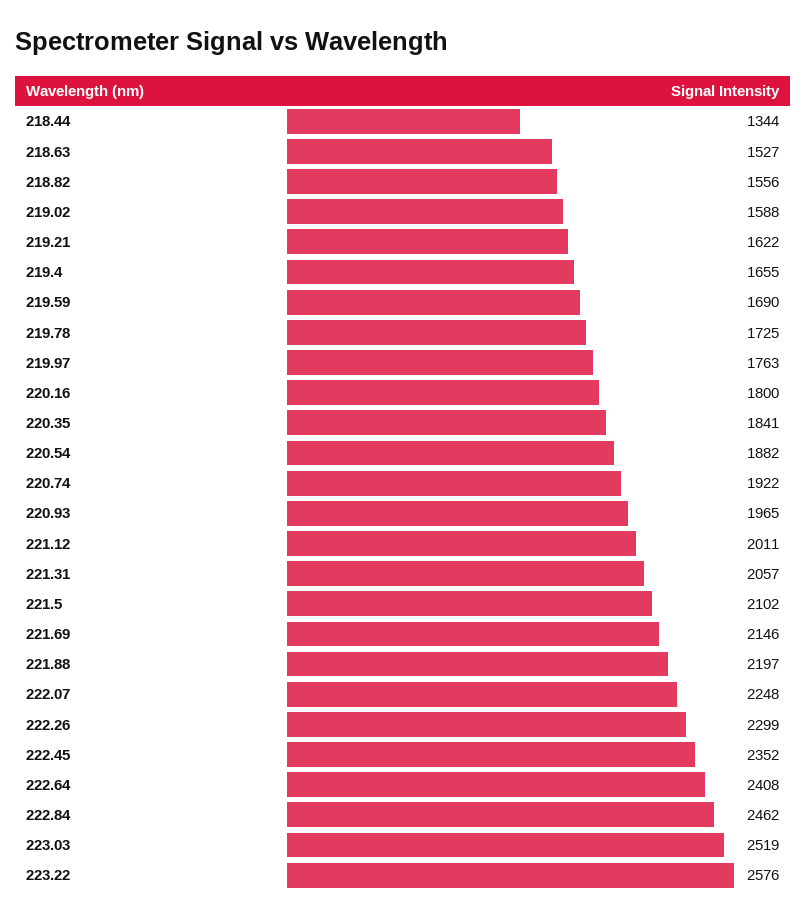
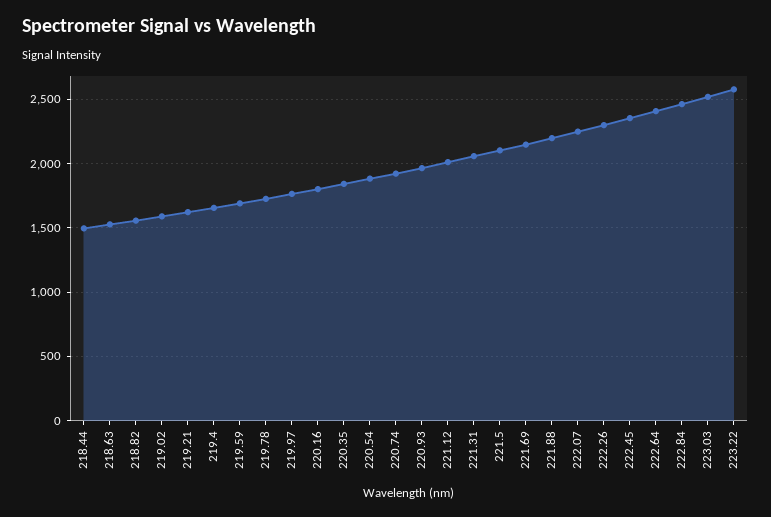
  {
-   "218.44": 1344,
+   "218.44": 1500,
    "218.63": 1527,
    "218.82": 1556,
    "219.02": 1588,
    "219.21": 1622,
    "219.4": 1655,
    "219.59": 1690,
    "219.78": 1725,
    "219.97": 1763,
    "220.16": 1800,
    "220.35": 1841,
    "220.54": 1882,
    "220.74": 1922,
    "220.93": 1965,
    "221.12": 2011,
    "221.31": 2057,
    "221.5": 2102,
    "221.69": 2146,
    "221.88": 2197,
    "222.07": 2248,
    "222.26": 2299,
    "222.45": 2352,
    "222.64": 2408,
    "222.84": 2462,
    "223.03": 2519,
    "223.22": 2576
  }

